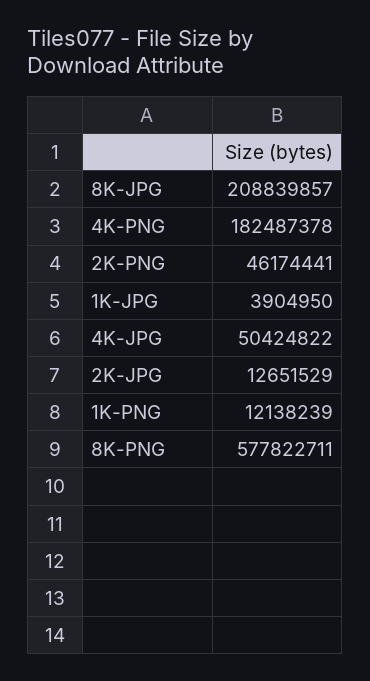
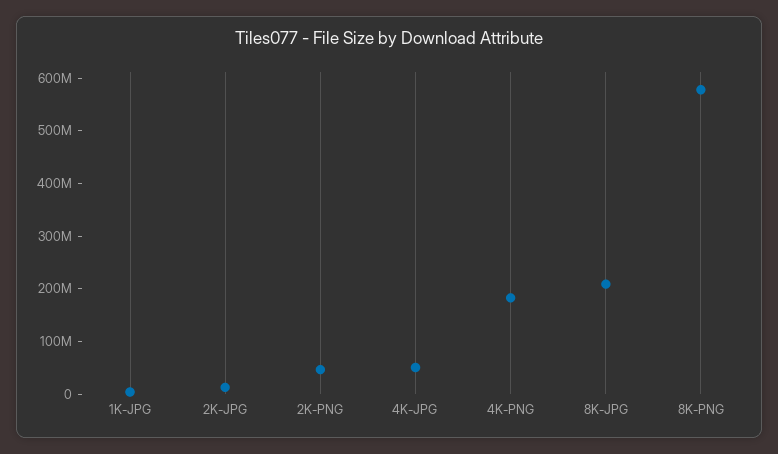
  {
    "8K-JPG": 208839857,
    "4K-PNG": 182487378,
    "2K-PNG": 46174441,
    "1K-JPG": 3904950,
    "4K-JPG": 50424822,
    "2K-JPG": 12651529,
-   "1K-PNG": 12138239,
    "8K-PNG": 577822711
  }

